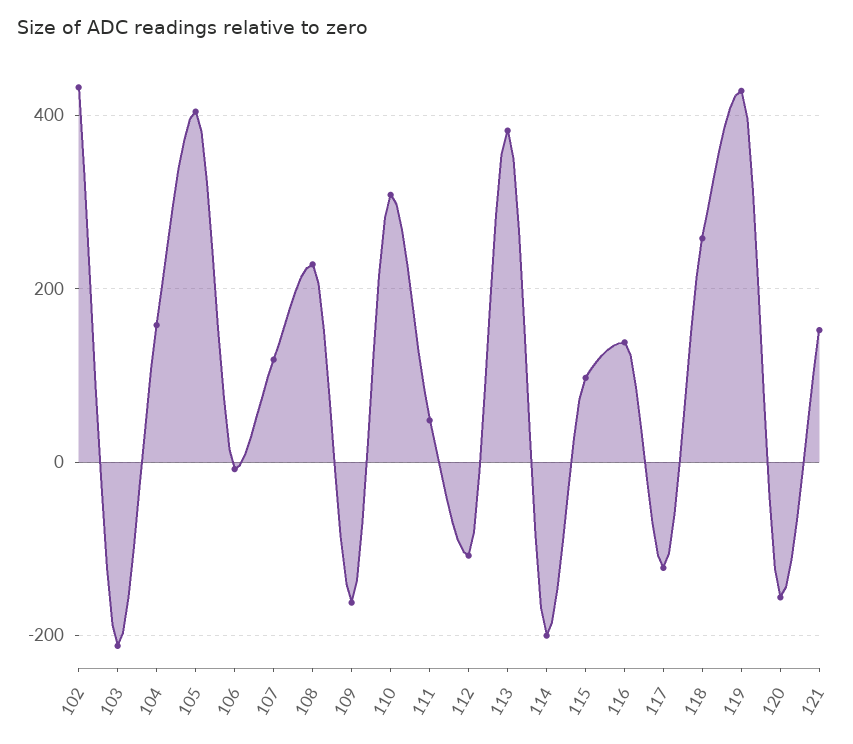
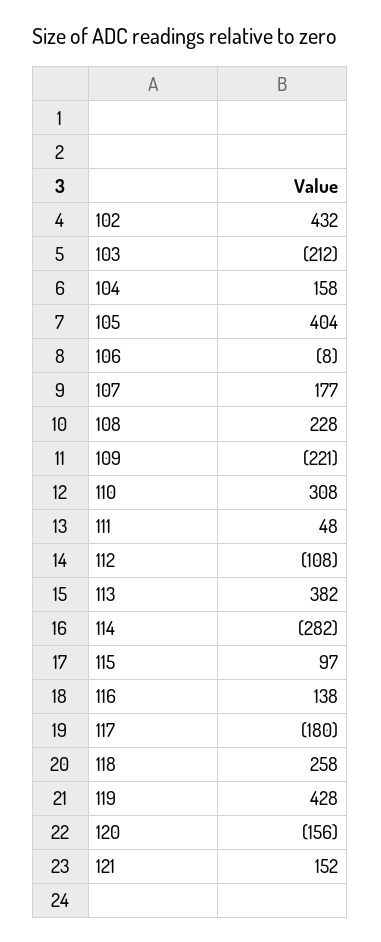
  {
    "102": 432,
    "103": -212,
    "104": 158,
    "105": 404,
    "106": -8,
-   "107": 120,
+   "107": 177,
    "108": 228,
-   "109": -160,
+   "109": -221,
    "110": 308,
    "111": 48,
    "112": -108,
    "113": 382,
-   "114": -200,
+   "114": -282,
    "115": 97,
    "116": 138,
-   "117": -120,
+   "117": -180,
    "118": 258,
    "119": 428,
    "120": -156,
    "121": 152
  }

